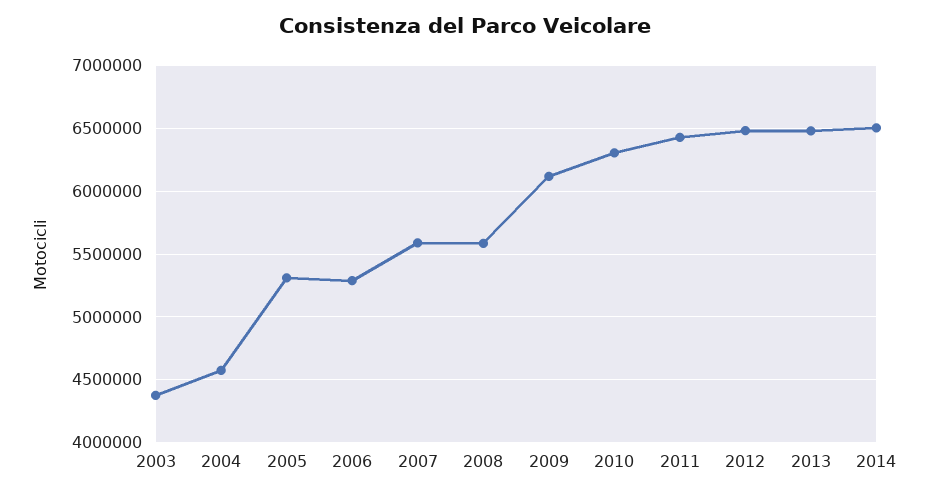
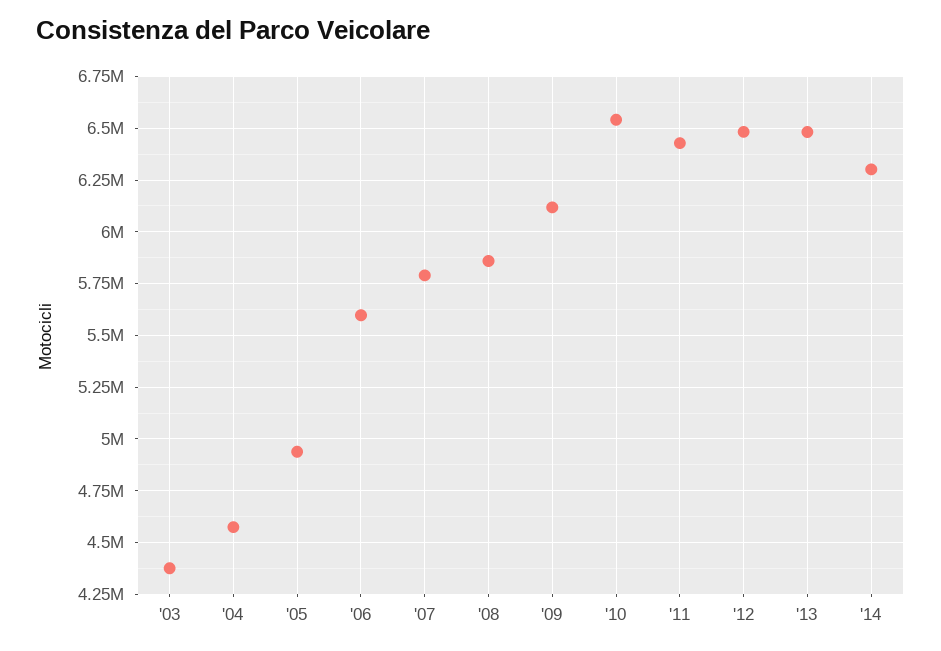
  {
    "2003": 4400000,
    "2004": 4550000,
-   "2005": 5300000,
+   "2005": 4950000,
-   "2006": 5300000,
+   "2006": 5600000,
-   "2007": 5600000,
+   "2007": 5800000,
-   "2008": 5600000,
+   "2008": 5850000,
    "2009": 6100000,
-   "2010": 6300000,
+   "2010": 6550000,
    "2011": 6450000,
    "2012": 6500000,
    "2013": 6500000,
-   "2014": 6500000
+   "2014": 6300000
  }

